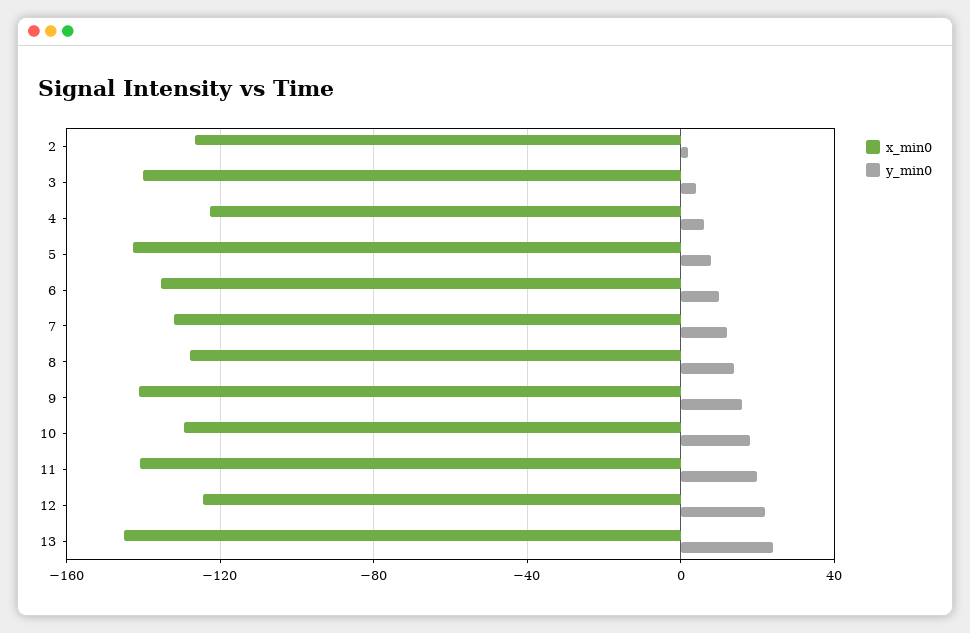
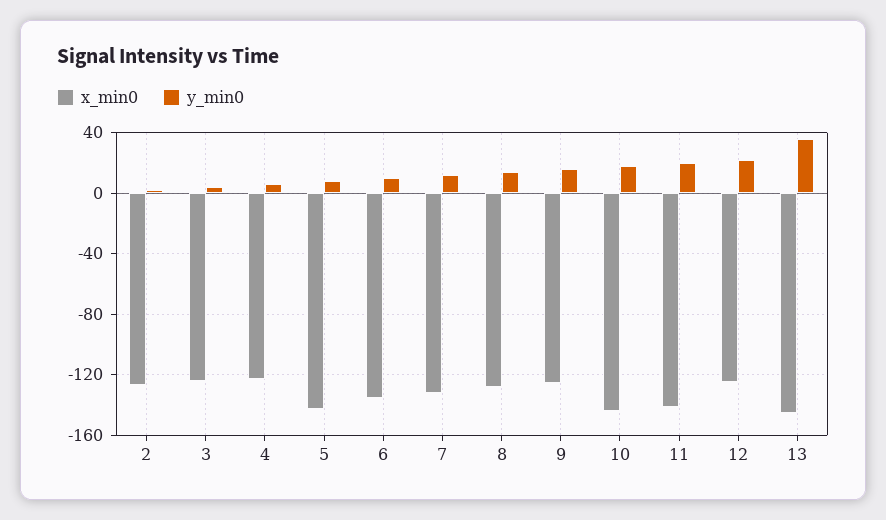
  {
    "x_min0": {
      "2": -125,
-     "3": -140,
+     "3": -125,
      "4": -125,
      "5": -145,
      "6": -135,
      "7": -130,
      "8": -130,
-     "9": -140,
+     "9": -125,
-     "10": -130,
+     "10": -145,
      "11": -140,
      "12": -125,
      "13": -145
    },
    "y_min0": {
      "2": 0,
      "3": 5,
      "4": 5,
      "5": 10,
      "6": 10,
      "7": 10,
      "8": 15,
      "9": 15,
      "10": 20,
      "11": 20,
      "12": 20,
-     "13": 25
+     "13": 35
    }
  }

